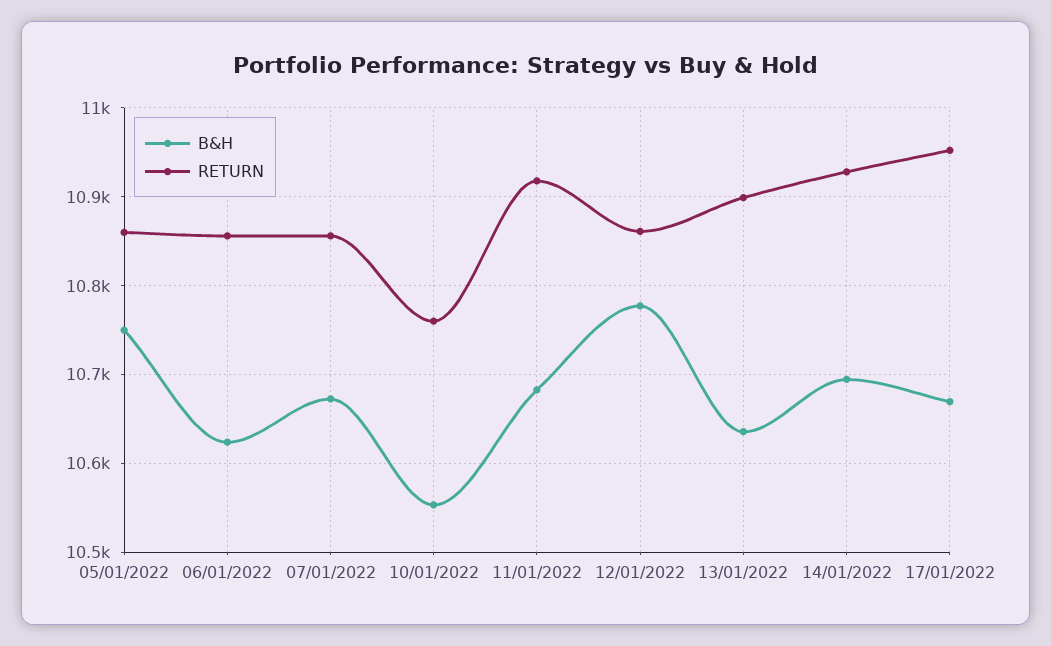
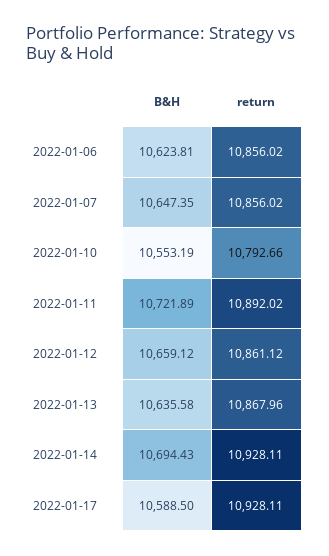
  {
    "B&H": {
-     "05/01/2022": 10750,
      "06/01/2022": 10623.81,
-     "07/01/2022": 10670,
+     "07/01/2022": 10647.35,
      "10/01/2022": 10553.19,
-     "11/01/2022": 10680,
+     "11/01/2022": 10721.89,
-     "12/01/2022": 10780,
+     "12/01/2022": 10659.12,
      "13/01/2022": 10635.58,
      "14/01/2022": 10694.43,
-     "17/01/2022": 10670
+     "17/01/2022": 10588.5
    },
    "RETURN": {
-     "05/01/2022": 10860,
      "06/01/2022": 10856.02,
      "07/01/2022": 10856.02,
-     "10/01/2022": 10760,
+     "10/01/2022": 10792.66,
-     "11/01/2022": 10920,
+     "11/01/2022": 10892.02,
      "12/01/2022": 10861.12,
-     "13/01/2022": 10900,
+     "13/01/2022": 10867.96,
      "14/01/2022": 10928.11,
-     "17/01/2022": 10950
+     "17/01/2022": 10928.11
    }
  }

